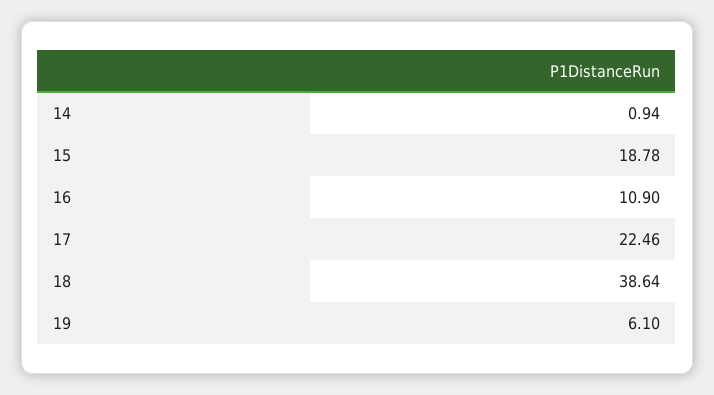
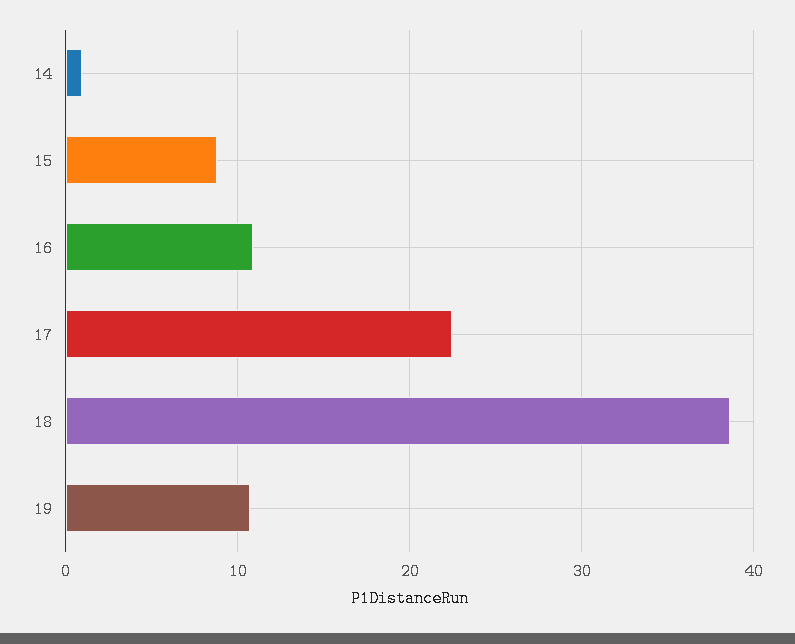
  {
    "14": 0.94,
-   "15": 18.78,
+   "15": 9,
    "16": 10.9,
    "17": 22.46,
    "18": 38.64,
-   "19": 6.1
+   "19": 11
  }

